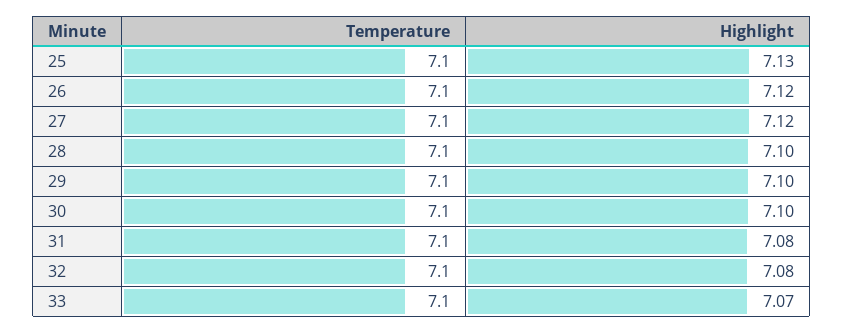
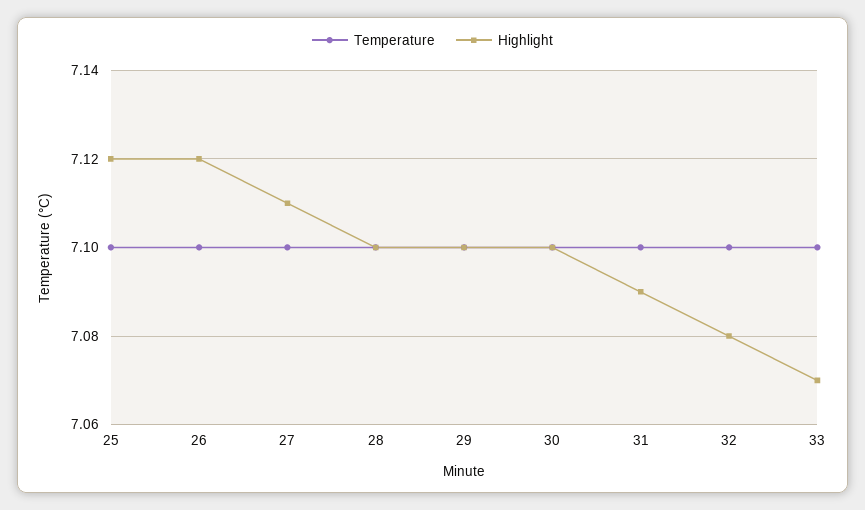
  {
    "Temperature": {
      "25": 7.1,
      "26": 7.1,
      "27": 7.1,
      "28": 7.1,
      "29": 7.1,
      "30": 7.1,
      "31": 7.1,
      "32": 7.1,
      "33": 7.1
    },
    "Highlight": {
-     "25": 7.13,
+     "25": 7.12,
      "26": 7.12,
-     "27": 7.12,
+     "27": 7.11,
      "28": 7.1,
      "29": 7.1,
      "30": 7.1,
-     "31": 7.08,
+     "31": 7.09,
      "32": 7.08,
      "33": 7.07
    }
  }

